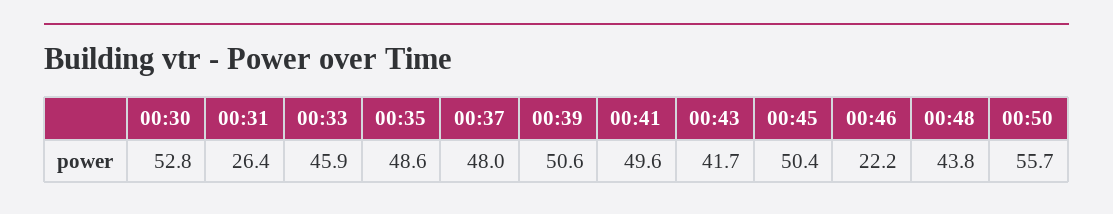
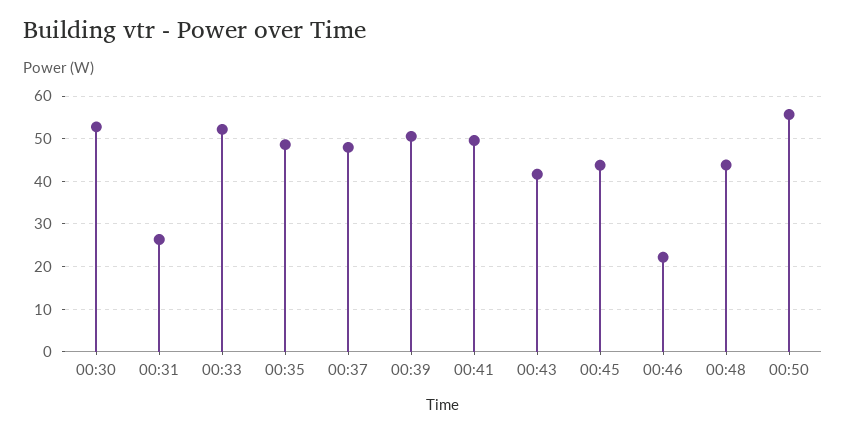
  {
    "00:30": 52.8,
    "00:31": 26.4,
-   "00:33": 45.9,
+   "00:33": 52,
    "00:35": 48.6,
    "00:37": 48,
    "00:39": 50.6,
    "00:41": 49.6,
    "00:43": 41.7,
-   "00:45": 50.4,
+   "00:45": 44,
    "00:46": 22.2,
    "00:48": 43.8,
    "00:50": 55.7
  }

